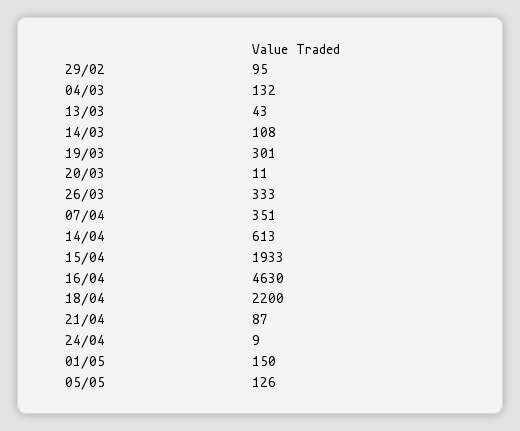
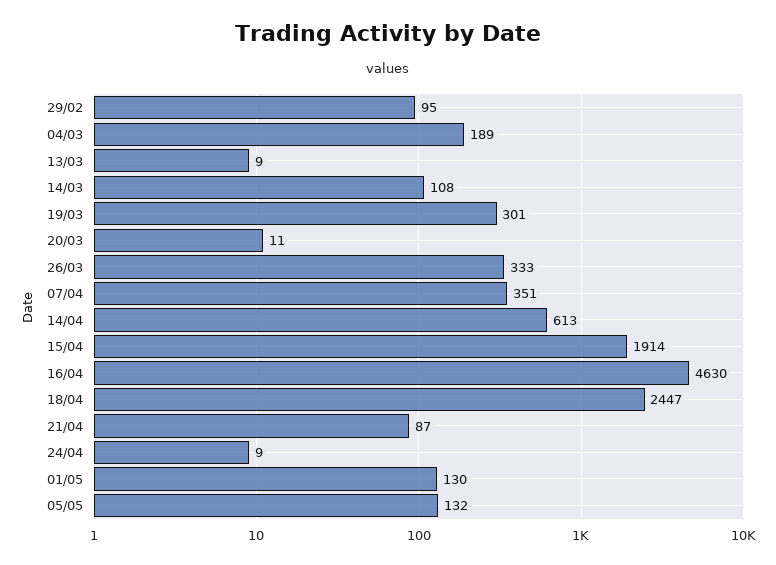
  {
    "29/02": 95,
-   "04/03": 132,
+   "04/03": 189,
-   "13/03": 43,
+   "13/03": 9,
    "14/03": 108,
    "19/03": 301,
    "20/03": 11,
    "26/03": 333,
    "07/04": 351,
    "14/04": 613,
-   "15/04": 1933,
+   "15/04": 1914,
    "16/04": 4630,
-   "18/04": 2200,
+   "18/04": 2447,
    "21/04": 87,
    "24/04": 9,
-   "01/05": 150,
+   "01/05": 130,
-   "05/05": 126
+   "05/05": 132
  }

